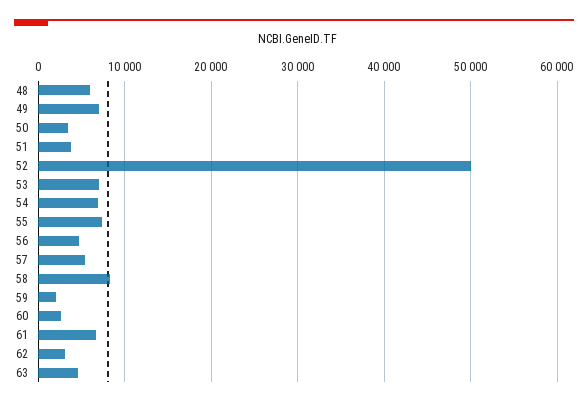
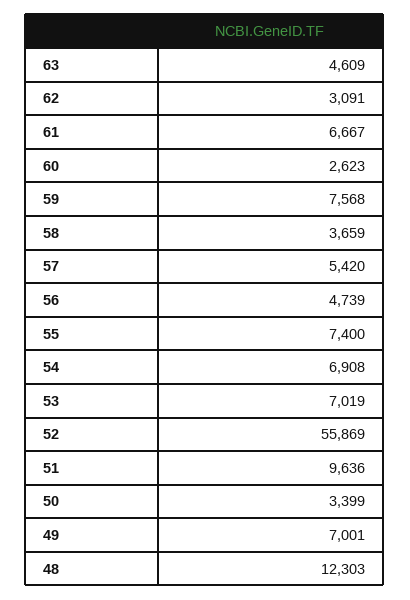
  {
-   "48": 6000,
+   "48": 12303,
    "49": 7001,
    "50": 3399,
-   "51": 4000,
+   "51": 9636,
-   "52": 50000,
+   "52": 55869,
    "53": 7019,
    "54": 6908,
    "55": 7400,
    "56": 4739,
    "57": 5420,
-   "58": 8000,
+   "58": 3659,
-   "59": 2000,
+   "59": 7568,
    "60": 2623,
    "61": 6667,
    "62": 3091,
    "63": 4609
  }

